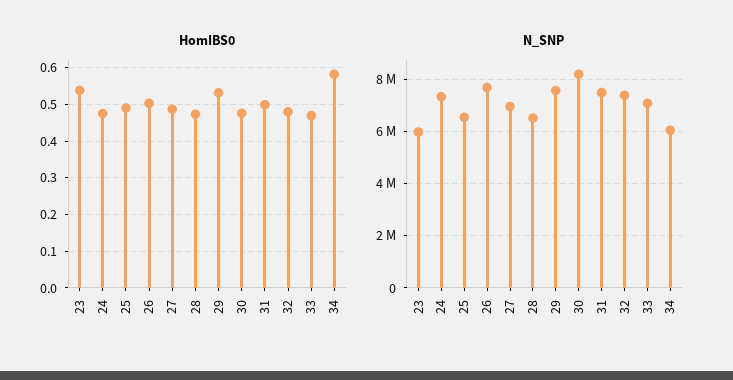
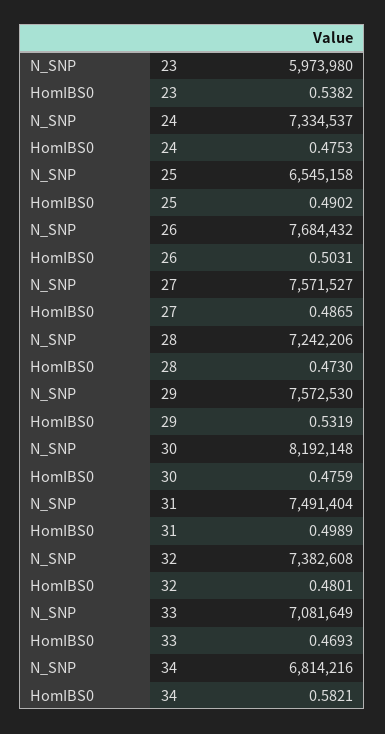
  {
    "HomIBS0": {
      "23": 0.5382,
      "24": 0.4753,
      "25": 0.4902,
      "26": 0.5031,
      "27": 0.4865,
      "28": 0.473,
      "29": 0.5319,
      "30": 0.4759,
      "31": 0.4989,
      "32": 0.4801,
      "33": 0.4693,
      "34": 0.5821
    },
    "N_SNP": {
      "23": 5973980,
      "24": 7334537,
      "25": 6545158,
      "26": 7684432,
-     "27": 7000000,
+     "27": 7571527,
-     "28": 6500000,
+     "28": 7242206,
      "29": 7572530,
      "30": 8192148,
      "31": 7491404,
      "32": 7382608,
      "33": 7081649,
-     "34": 6000000
+     "34": 6814216
    }
  }

